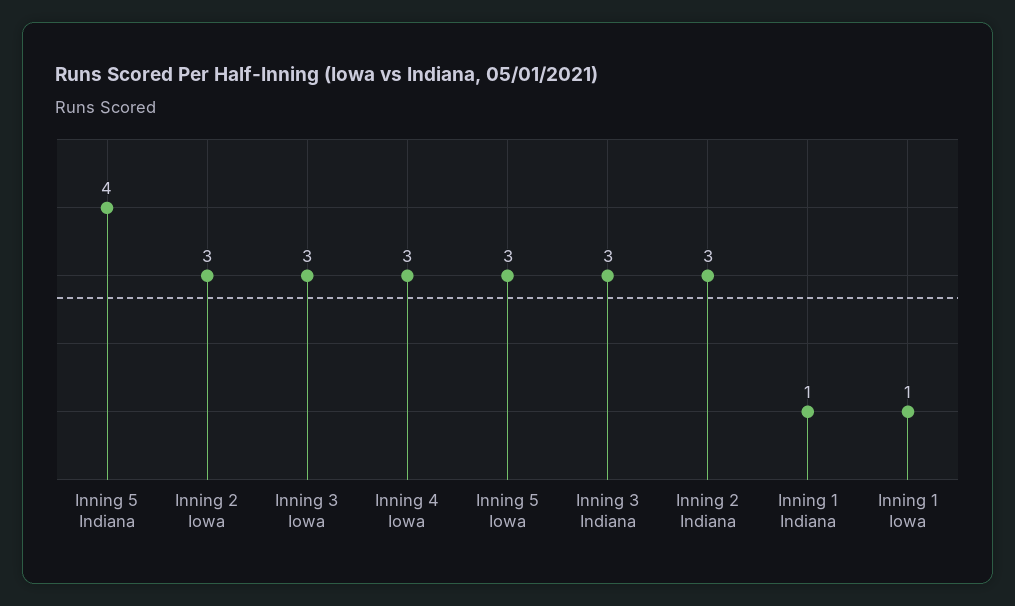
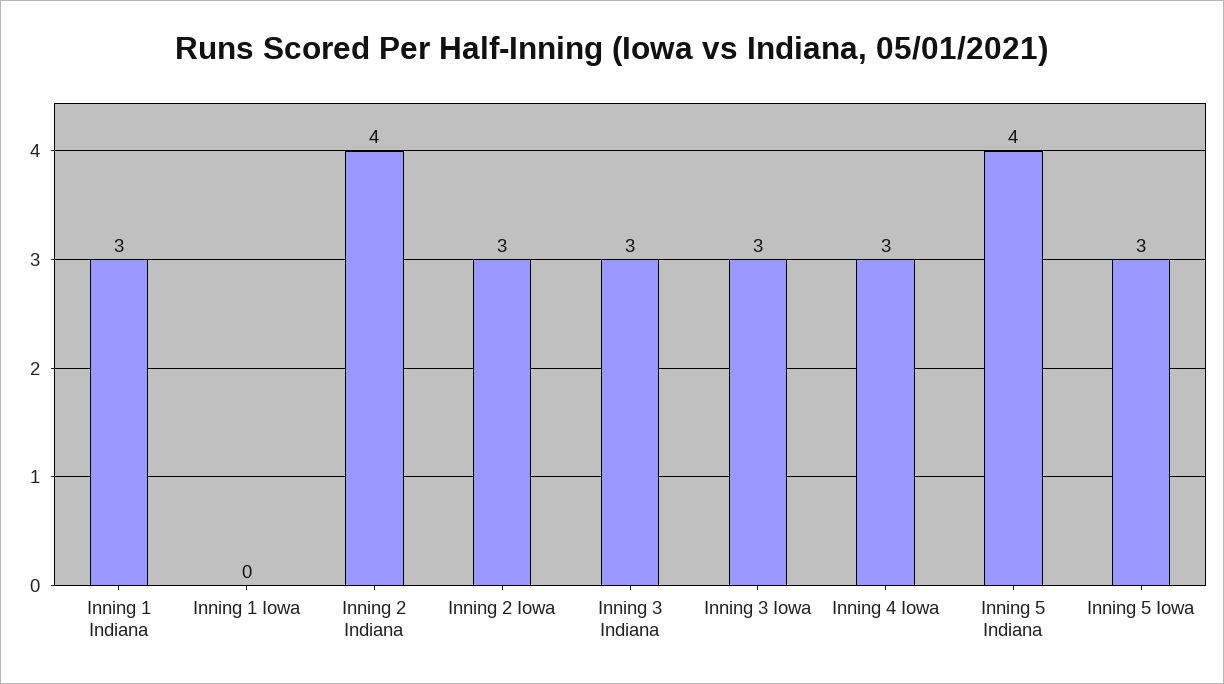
  {
    "Inning 5 Indiana": 4,
    "Inning 2 Iowa": 3,
    "Inning 3 Iowa": 3,
    "Inning 4 Iowa": 3,
    "Inning 5 Iowa": 3,
    "Inning 3 Indiana": 3,
-   "Inning 2 Indiana": 3,
+   "Inning 2 Indiana": 4,
-   "Inning 1 Indiana": 1,
+   "Inning 1 Indiana": 3,
-   "Inning 1 Iowa": 1
+   "Inning 1 Iowa": 0
  }

